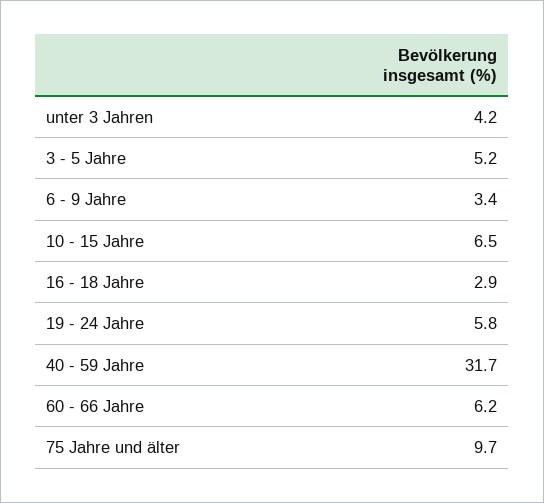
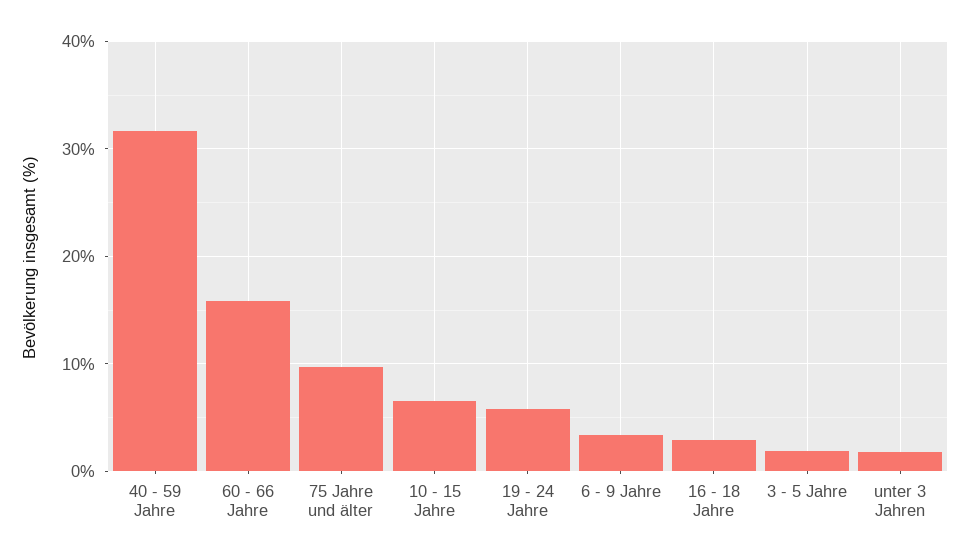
  {
-   "unter 3 Jahren": 4.2,
+   "unter 3 Jahren": 2,
-   "3 - 5 Jahre": 5.2,
+   "3 - 5 Jahre": 2,
    "6 - 9 Jahre": 3.4,
    "10 - 15 Jahre": 6.5,
    "16 - 18 Jahre": 2.9,
    "19 - 24 Jahre": 5.8,
    "40 - 59 Jahre": 31.7,
-   "60 - 66 Jahre": 6.2,
+   "60 - 66 Jahre": 16,
    "75 Jahre und älter": 9.7
  }

